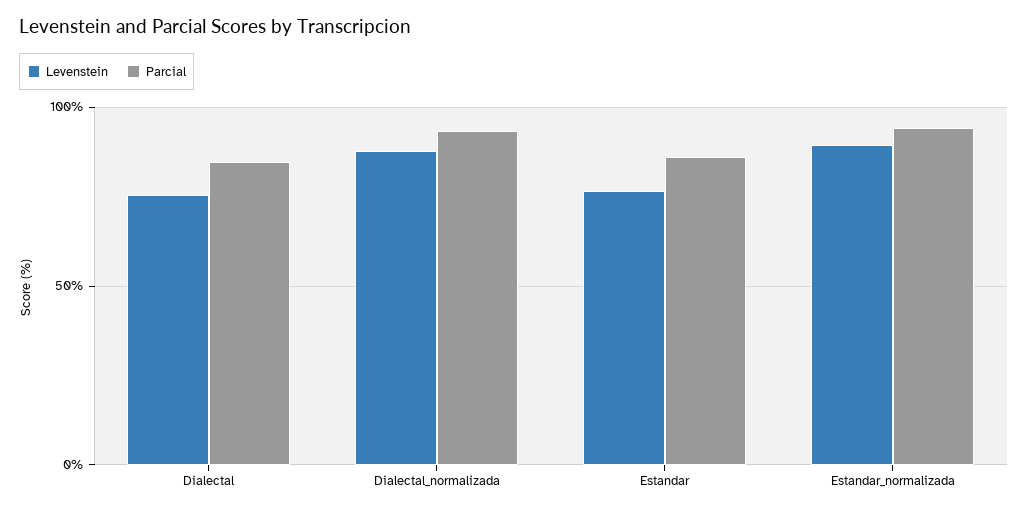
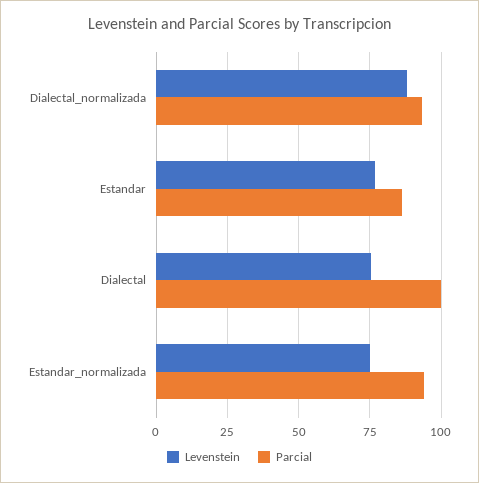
  {
    "Levenstein": {
      "Dialectal": 75,
      "Dialectal_normalizada": 87.5,
      "Estandar": 77.5,
-     "Estandar_normalizada": 90
+     "Estandar_normalizada": 75
    },
    "Parcial": {
-     "Dialectal": 85,
+     "Dialectal": 100,
      "Dialectal_normalizada": 92.5,
      "Estandar": 85,
      "Estandar_normalizada": 95
    }
  }

